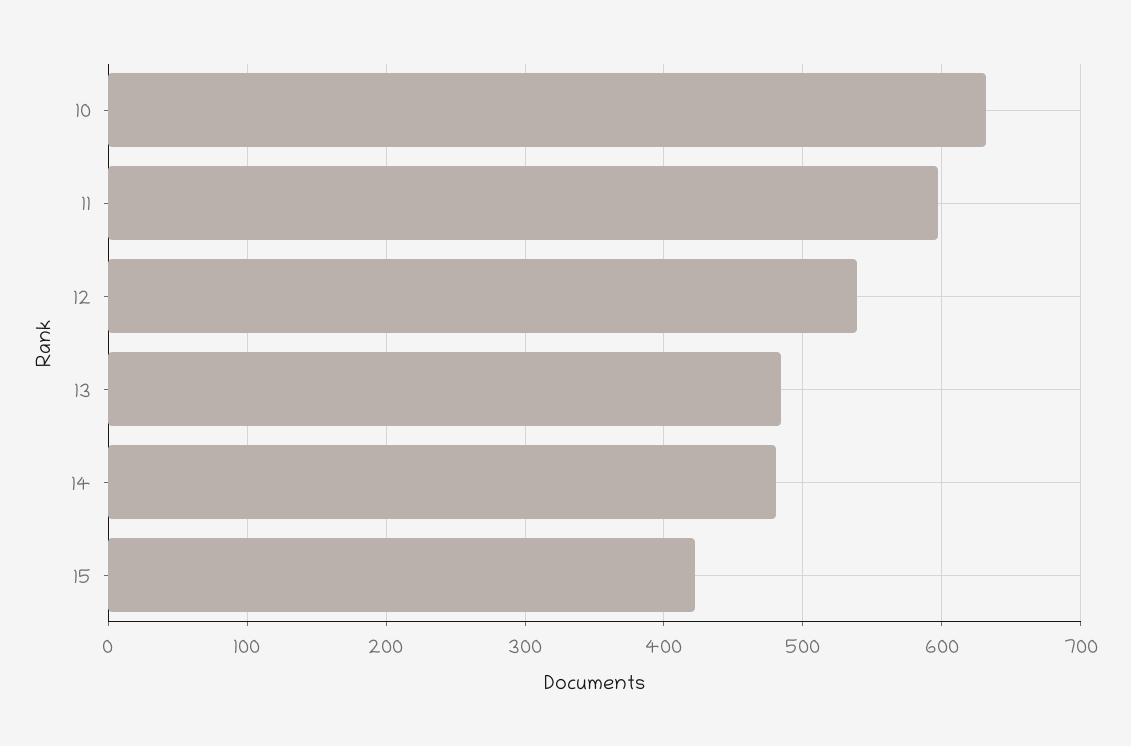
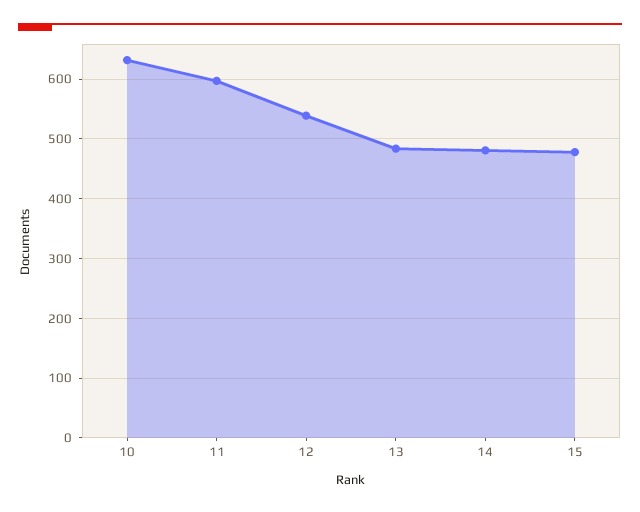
  {
    "10": 630,
    "11": 600,
    "12": 540,
    "13": 480,
    "14": 480,
-   "15": 420
+   "15": 480
  }

